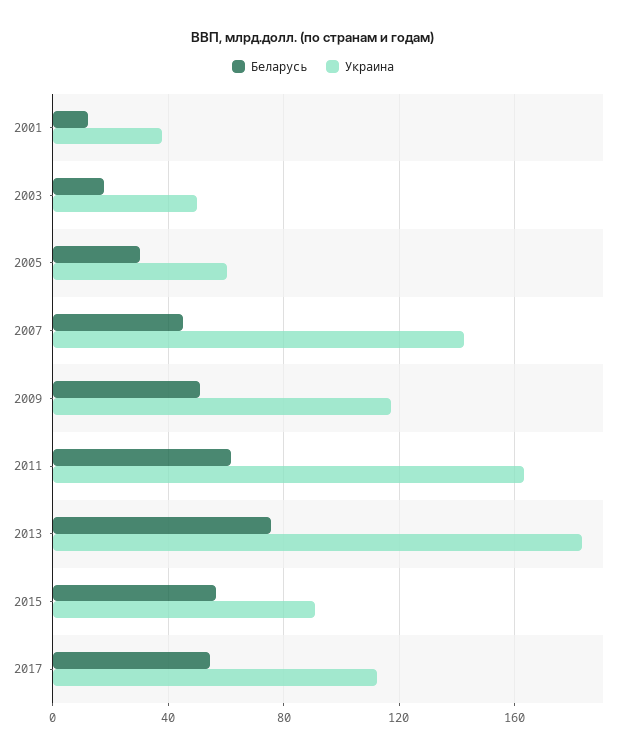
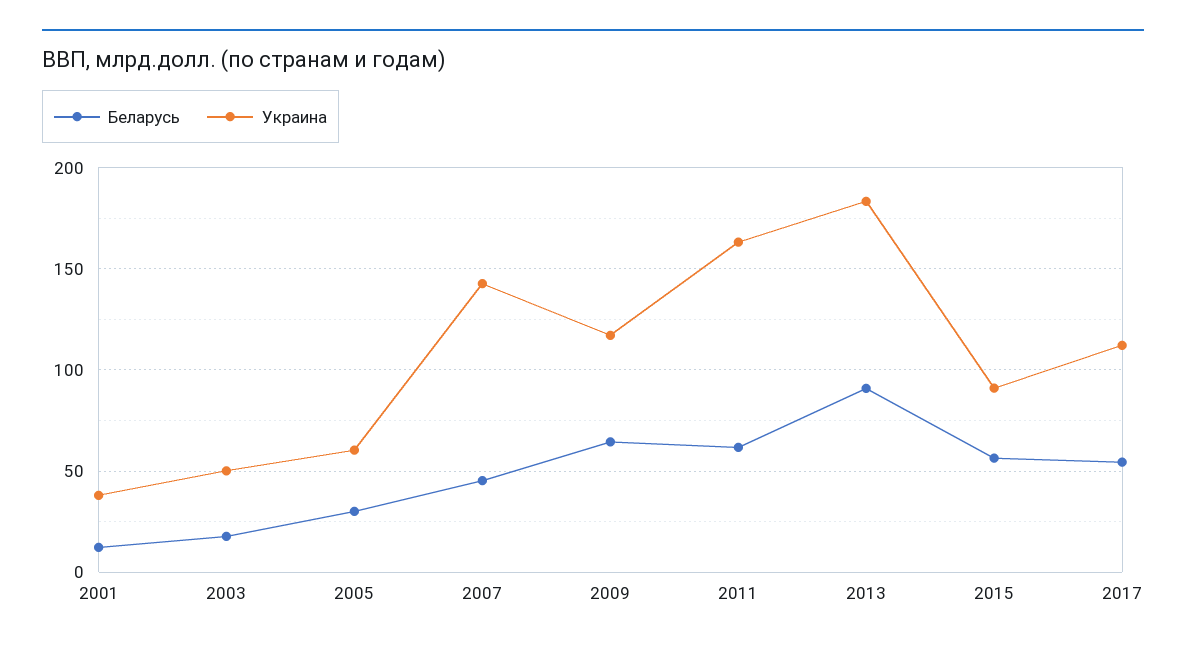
  {
    "Беларусь": {
      "2001": 10,
      "2003": 20,
      "2005": 30,
      "2007": 45,
-     "2009": 50,
+     "2009": 65,
      "2011": 60,
-     "2013": 75,
+     "2013": 90,
      "2015": 55,
      "2017": 55
    },
    "Украина": {
      "2001": 40,
      "2003": 50,
      "2005": 60,
      "2007": 145,
      "2009": 115,
      "2011": 165,
      "2013": 185,
      "2015": 90,
      "2017": 110
    }
  }

